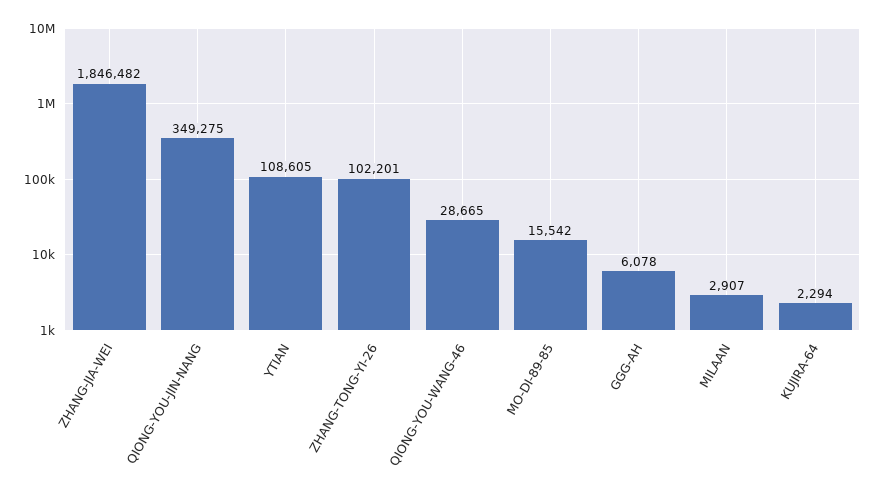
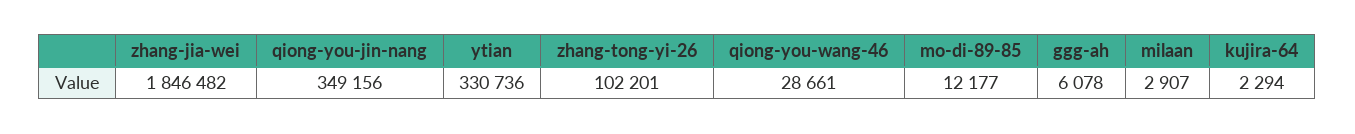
  {
    "ZHANG-JIA-WEI": 1846482,
-   "QIONG-YOU-JIN-NANG": 349275,
+   "QIONG-YOU-JIN-NANG": 349156,
-   "YTIAN": 108605,
+   "YTIAN": 330736,
    "ZHANG-TONG-YI-26": 102201,
-   "QIONG-YOU-WANG-46": 28665,
+   "QIONG-YOU-WANG-46": 28661,
-   "MO-DI-89-85": 15542,
+   "MO-DI-89-85": 12177,
    "GGG-AH": 6078,
    "MILAAN": 2907,
    "KUJIRA-64": 2294
  }

